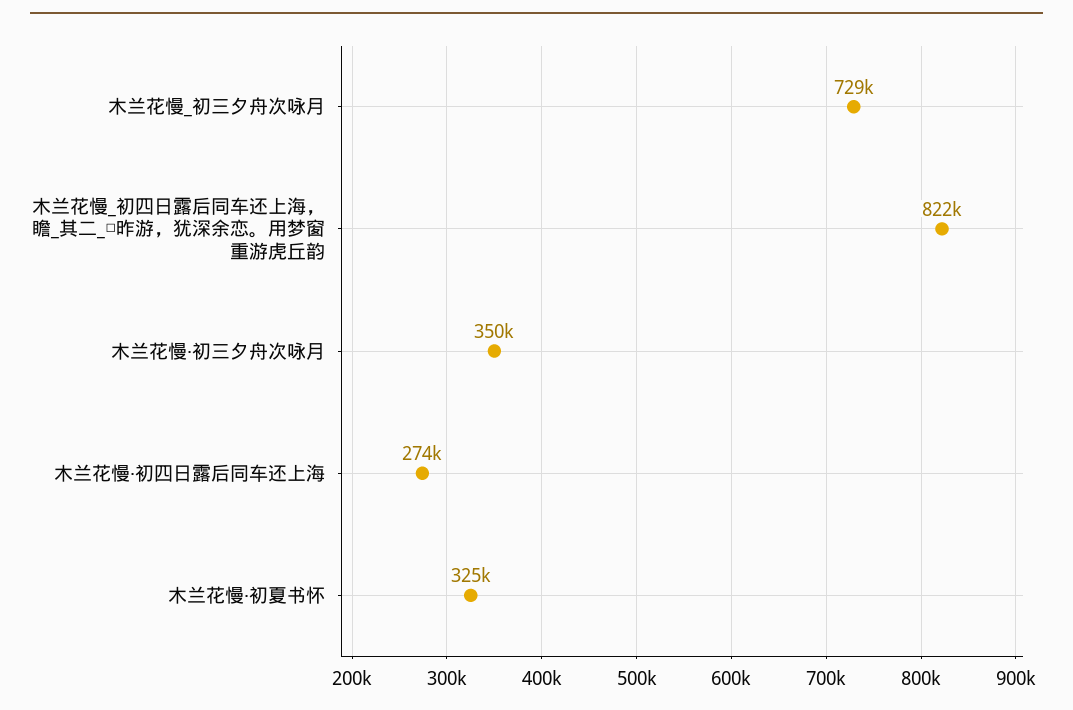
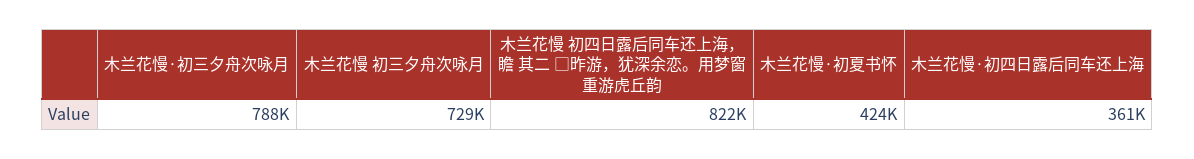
  {
    "木兰花慢_初三夕舟次咏月": 729000,
    "木兰花慢_初四日露后同车还上海，瞻_其二_□昨游，犹深余恋。用梦窗重游虎丘韵": 822000,
-   "木兰花慢·初三夕舟次咏月": 350000,
+   "木兰花慢·初三夕舟次咏月": 788000,
-   "木兰花慢·初四日露后同车还上海": 274000,
+   "木兰花慢·初四日露后同车还上海": 361000,
-   "木兰花慢·初夏书怀": 325000
+   "木兰花慢·初夏书怀": 424000
  }

